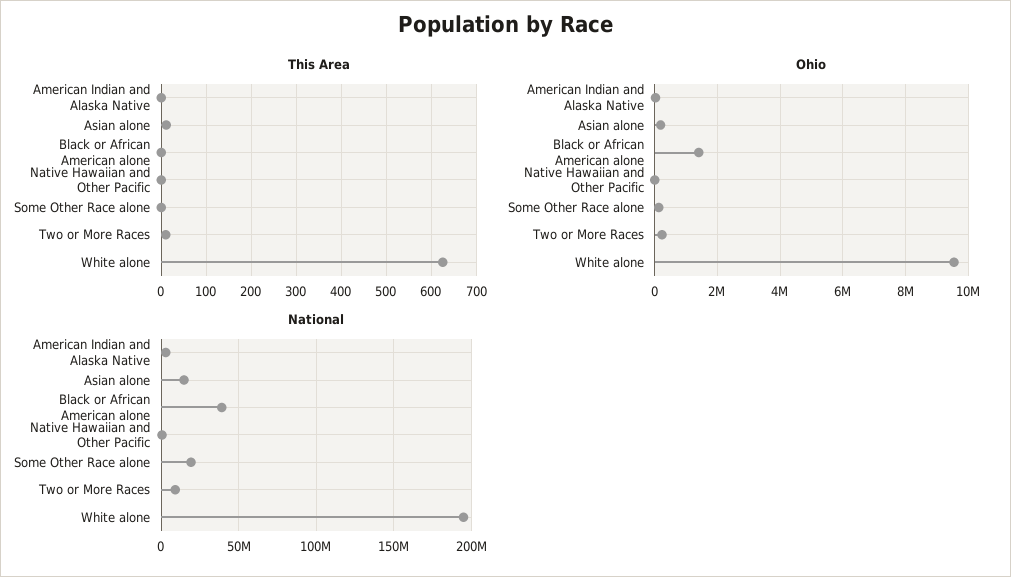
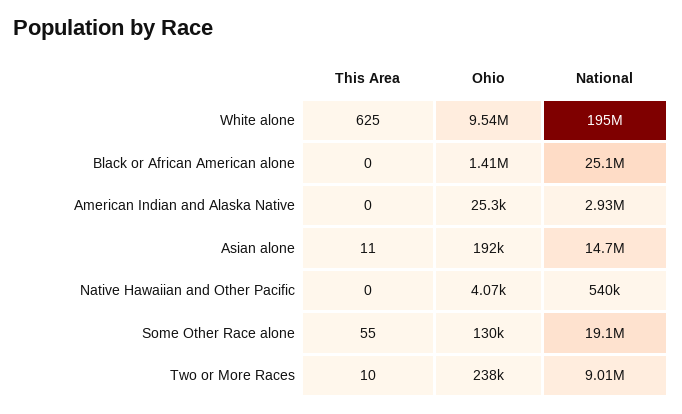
  {
    "This Area": {
      "American Indian and Alaska Native": 0,
      "Asian alone": 11,
      "Black or African American alone": 0,
      "Native Hawaiian and Other Pacific": 0,
-     "Some Other Race alone": 0,
+     "Some Other Race alone": 55,
      "Two or More Races": 10,
      "White alone": 625
    },
    "Ohio": {
      "American Indian and Alaska Native": 25300,
      "Asian alone": 192000,
      "Black or African American alone": 1410000,
      "Native Hawaiian and Other Pacific": 4070,
      "Some Other Race alone": 130000,
      "Two or More Races": 238000,
      "White alone": 9540000
    },
    "National": {
      "American Indian and Alaska Native": 2930000,
      "Asian alone": 14700000,
-     "Black or African American alone": 40000000,
+     "Black or African American alone": 25100000,
      "Native Hawaiian and Other Pacific": 540000,
      "Some Other Race alone": 19100000,
      "Two or More Races": 9010000,
      "White alone": 195000000
    }
  }

